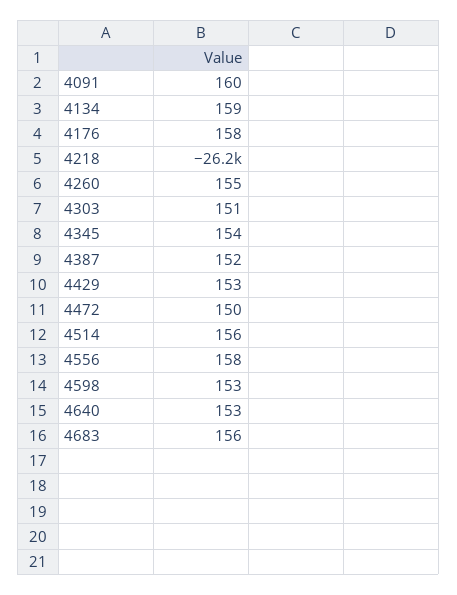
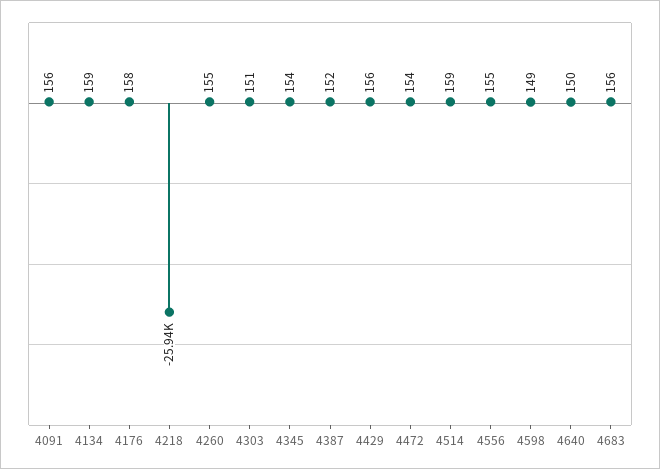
  {
-   "4091": 160,
+   "4091": 156,
    "4134": 159,
    "4176": 158,
-   "4218": -26200,
+   "4218": -25940,
    "4260": 155,
    "4303": 151,
    "4345": 154,
    "4387": 152,
-   "4429": 153,
+   "4429": 156,
-   "4472": 150,
+   "4472": 154,
-   "4514": 156,
+   "4514": 159,
-   "4556": 158,
+   "4556": 155,
-   "4598": 153,
+   "4598": 149,
-   "4640": 153,
+   "4640": 150,
    "4683": 156
  }

